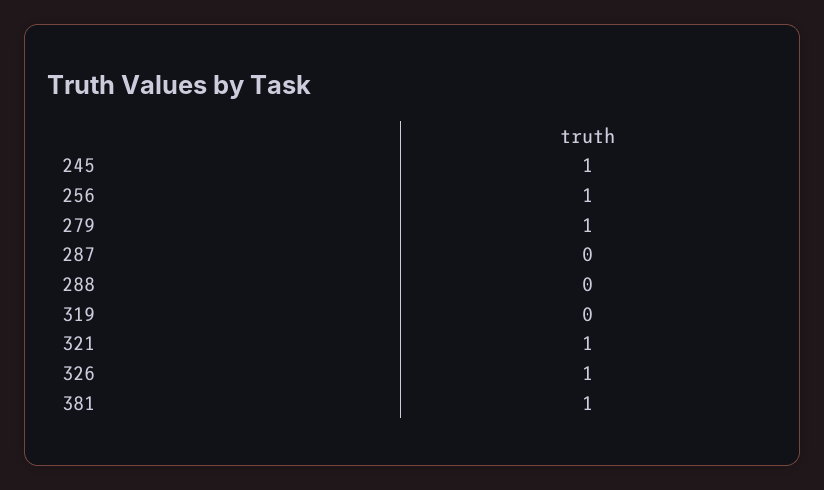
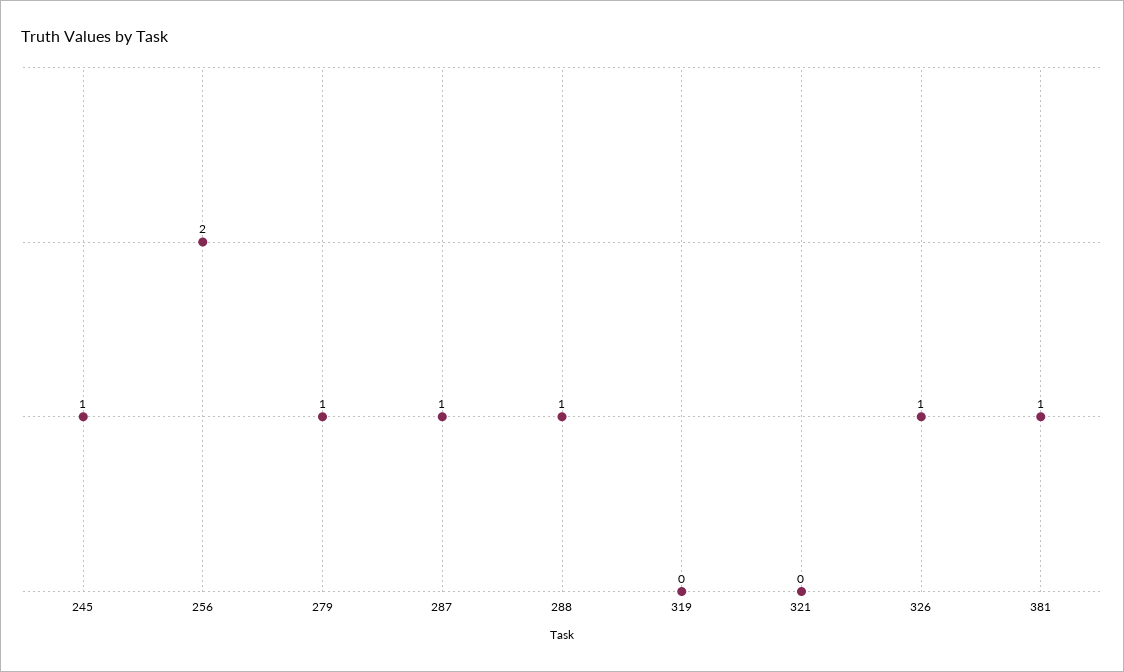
  {
    "245": 1,
-   "256": 1,
+   "256": 2,
    "279": 1,
-   "287": 0,
+   "287": 1,
-   "288": 0,
+   "288": 1,
    "319": 0,
-   "321": 1,
+   "321": 0,
    "326": 1,
    "381": 1
  }

